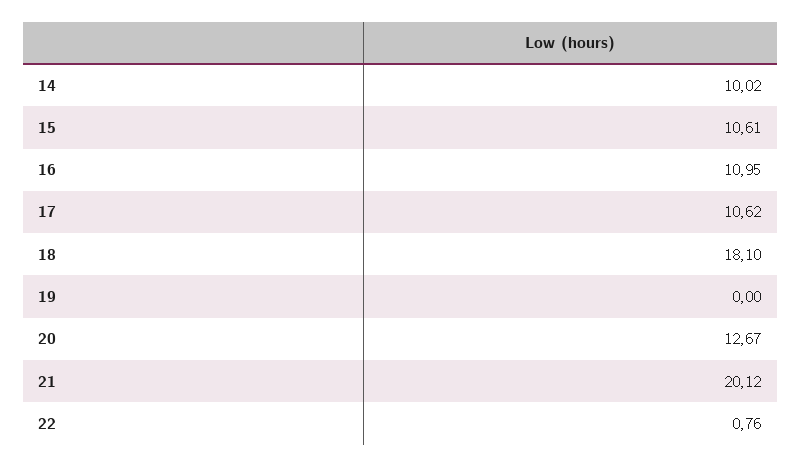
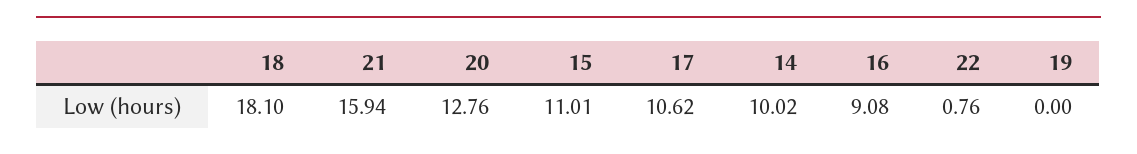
  {
    "14": 10.02,
-   "15": 10.61,
+   "15": 11.01,
-   "16": 10.95,
+   "16": 9.08,
    "17": 10.62,
    "18": 18.1,
    "19": 0,
-   "20": 12.67,
+   "20": 12.76,
-   "21": 20.12,
+   "21": 15.94,
    "22": 0.76
  }

